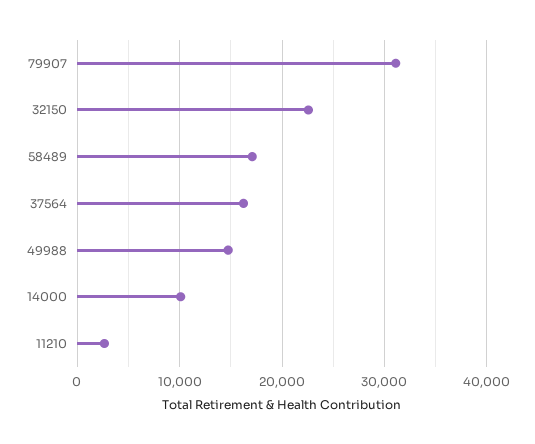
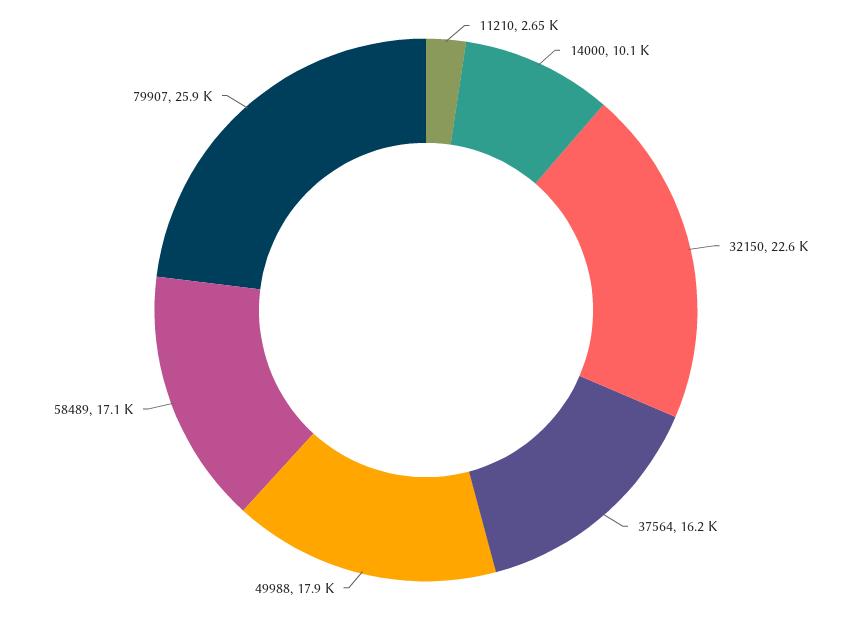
  {
-   "79907": 31000,
+   "79907": 25900,
    "32150": 22600,
    "58489": 17100,
    "37564": 16200,
-   "49988": 15000,
+   "49988": 17900,
    "14000": 10100,
    "11210": 2650
  }

